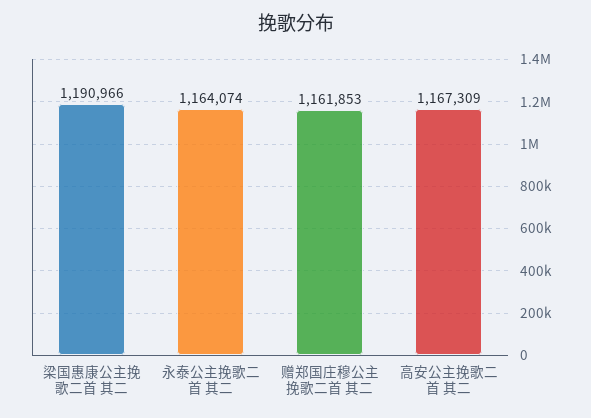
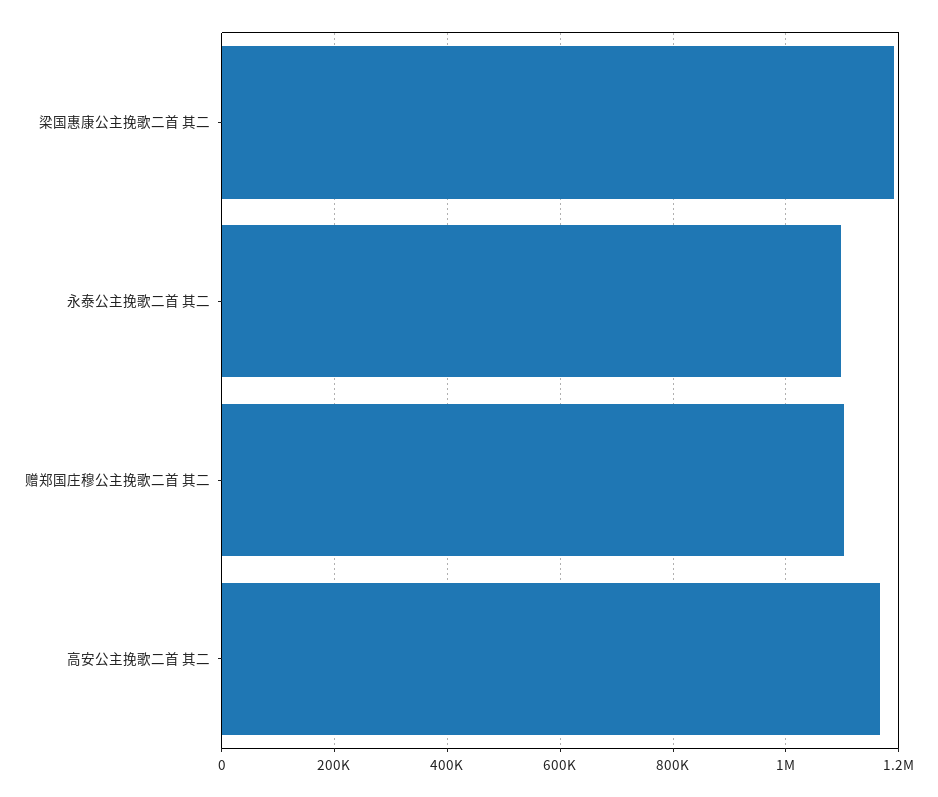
  {
    "梁国惠康公主挽歌二首 其二": 1190966,
-   "永泰公主挽歌二首 其二": 1164074,
+   "永泰公主挽歌二首 其二": 1100000,
-   "赠郑国庄穆公主挽歌二首 其二": 1161853,
+   "赠郑国庄穆公主挽歌二首 其二": 1100000,
    "高安公主挽歌二首 其二": 1167309
  }

